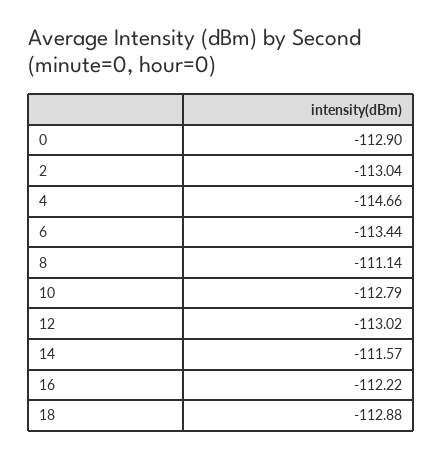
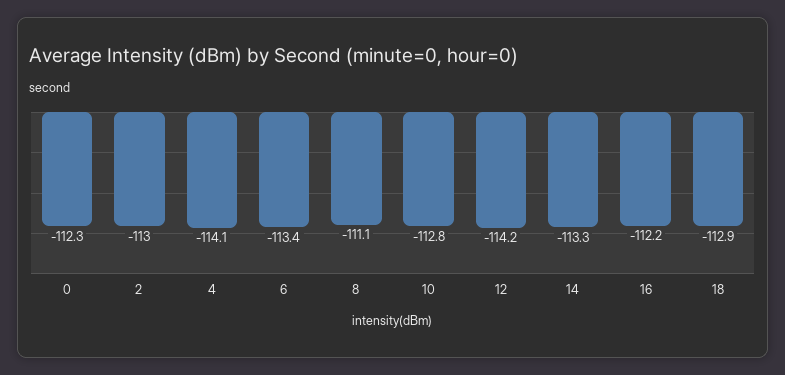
  {
-   "0": -112.9,
+   "0": -112.3,
    "2": -113.04,
-   "4": -114.66,
+   "4": -114.1,
    "6": -113.44,
    "8": -111.14,
    "10": -112.79,
-   "12": -113.02,
+   "12": -114.2,
-   "14": -111.57,
+   "14": -113.3,
    "16": -112.22,
    "18": -112.88
  }

